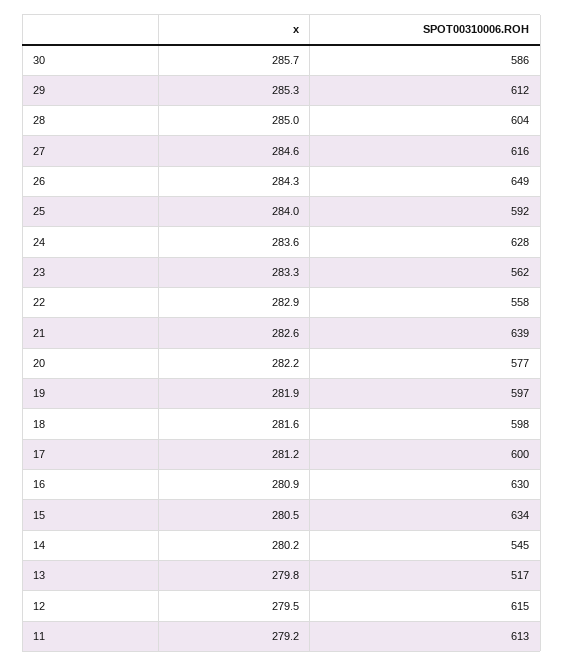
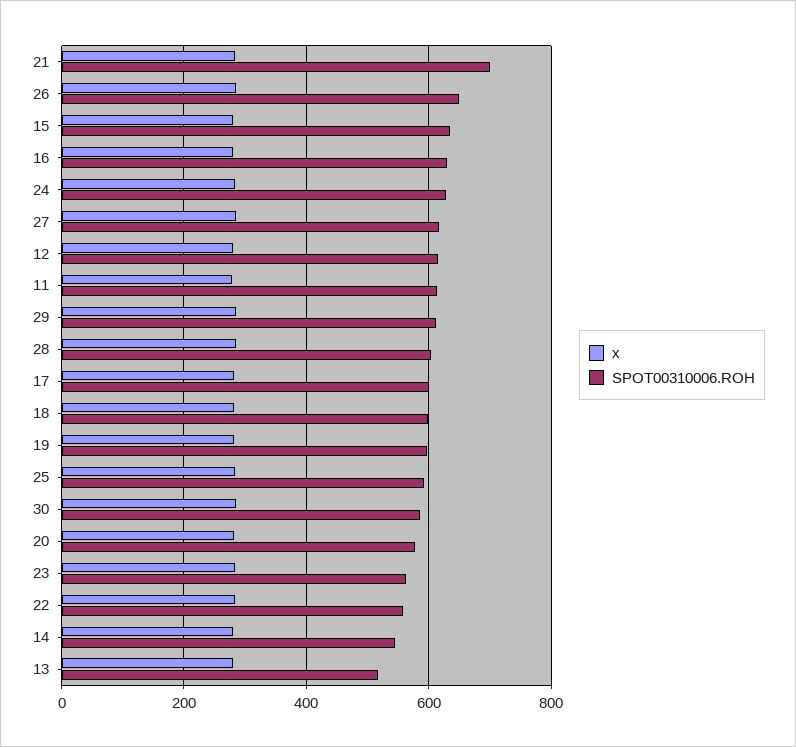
  {
    "x": {
      "30": 285.7,
      "29": 285.3,
      "28": 285,
      "27": 284.6,
      "26": 284.3,
      "25": 284,
      "24": 283.6,
      "23": 283.3,
      "22": 282.9,
      "21": 282.6,
      "20": 282.2,
      "19": 281.9,
      "18": 281.6,
      "17": 281.2,
      "16": 280.9,
      "15": 280.5,
      "14": 280.2,
      "13": 279.8,
      "12": 279.5,
      "11": 279.2
    },
    "SPOT00310006.ROH": {
      "30": 586,
      "29": 612,
      "28": 604,
      "27": 616,
      "26": 649,
      "25": 592,
      "24": 628,
      "23": 562,
      "22": 558,
-     "21": 639,
+     "21": 700,
      "20": 577,
      "19": 597,
      "18": 598,
      "17": 600,
      "16": 630,
      "15": 634,
      "14": 545,
      "13": 517,
      "12": 615,
      "11": 613
    }
  }

